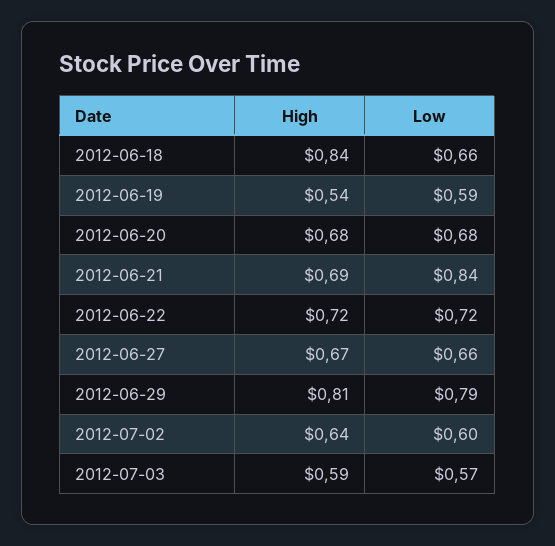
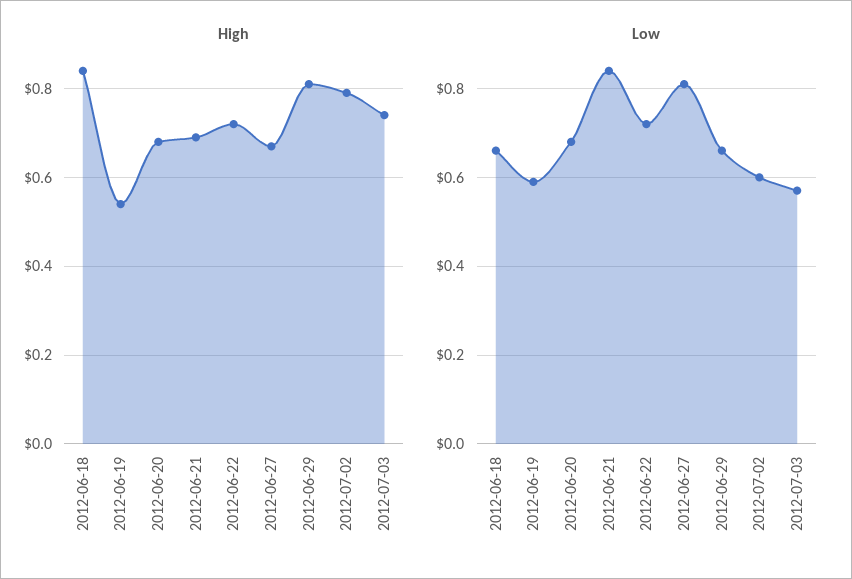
  {
    "High": {
      "2012-06-18": 0.84,
      "2012-06-19": 0.54,
      "2012-06-20": 0.68,
      "2012-06-21": 0.69,
      "2012-06-22": 0.72,
      "2012-06-27": 0.67,
      "2012-06-29": 0.81,
-     "2012-07-02": 0.64,
+     "2012-07-02": 0.8,
-     "2012-07-03": 0.59
+     "2012-07-03": 0.75
    },
    "Low": {
      "2012-06-18": 0.66,
      "2012-06-19": 0.59,
      "2012-06-20": 0.68,
      "2012-06-21": 0.84,
      "2012-06-22": 0.72,
-     "2012-06-27": 0.66,
+     "2012-06-27": 0.8,
-     "2012-06-29": 0.79,
+     "2012-06-29": 0.65,
      "2012-07-02": 0.6,
      "2012-07-03": 0.57
    }
  }

